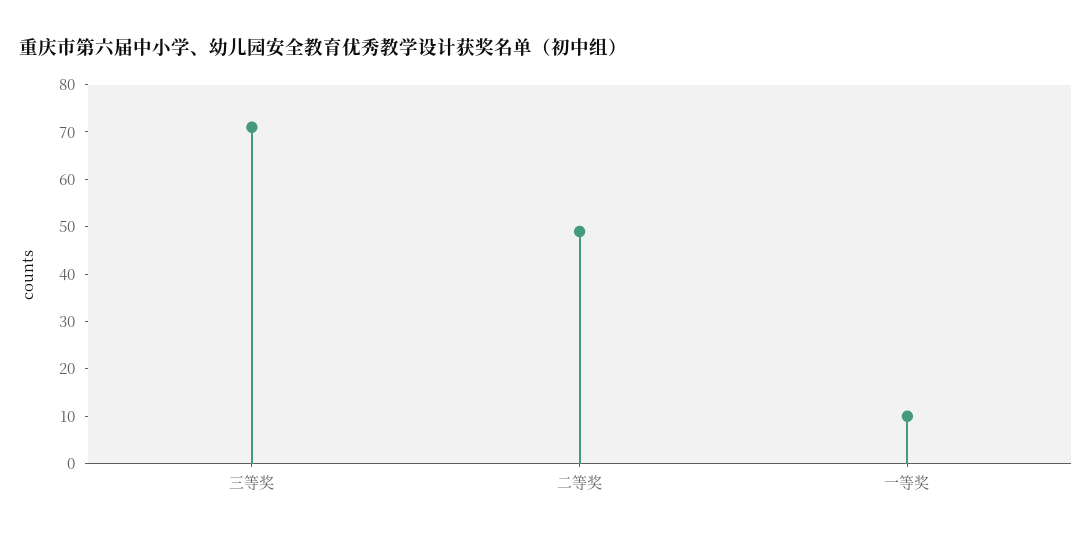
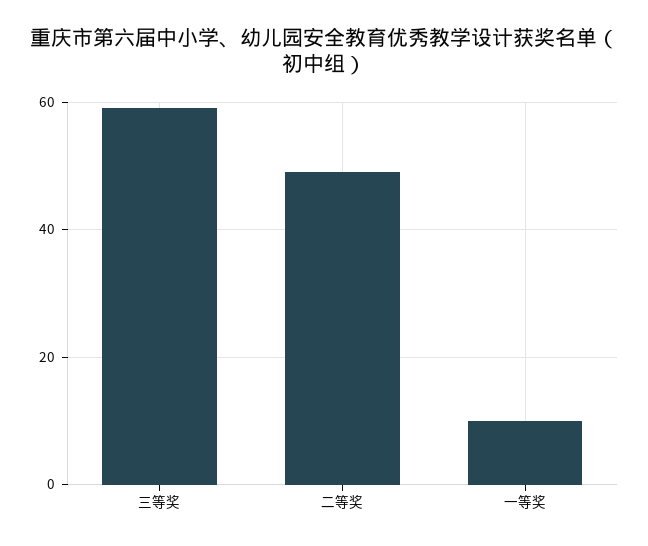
  {
-   "三等奖": 70,
+   "三等奖": 60,
    "二等奖": 50,
    "一等奖": 10
  }

